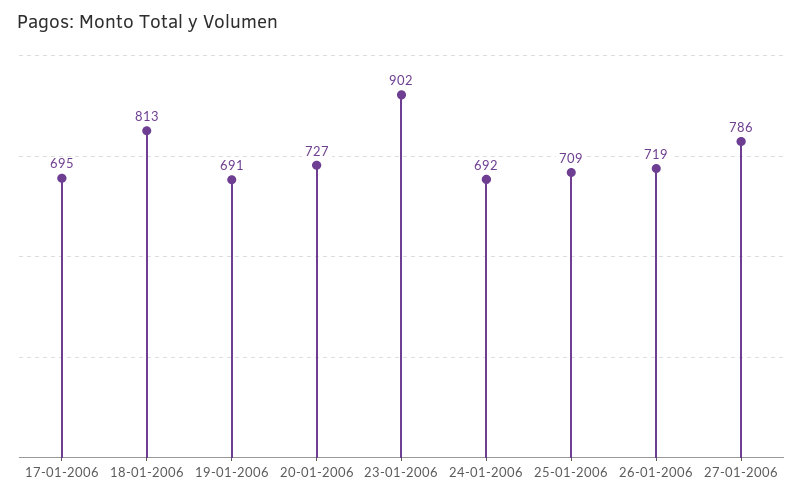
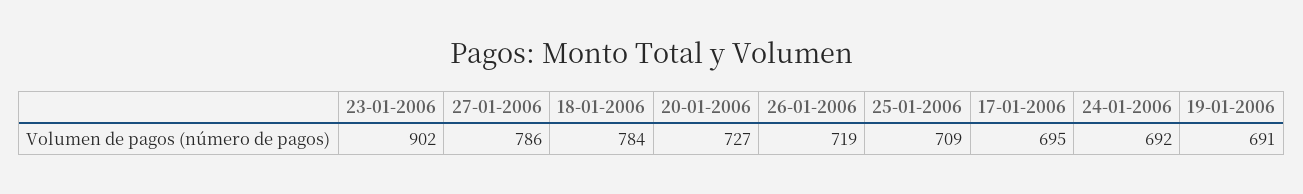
  {
    "17-01-2006": 695,
-   "18-01-2006": 813,
+   "18-01-2006": 784,
    "19-01-2006": 691,
    "20-01-2006": 727,
    "23-01-2006": 902,
    "24-01-2006": 692,
    "25-01-2006": 709,
    "26-01-2006": 719,
    "27-01-2006": 786
  }

